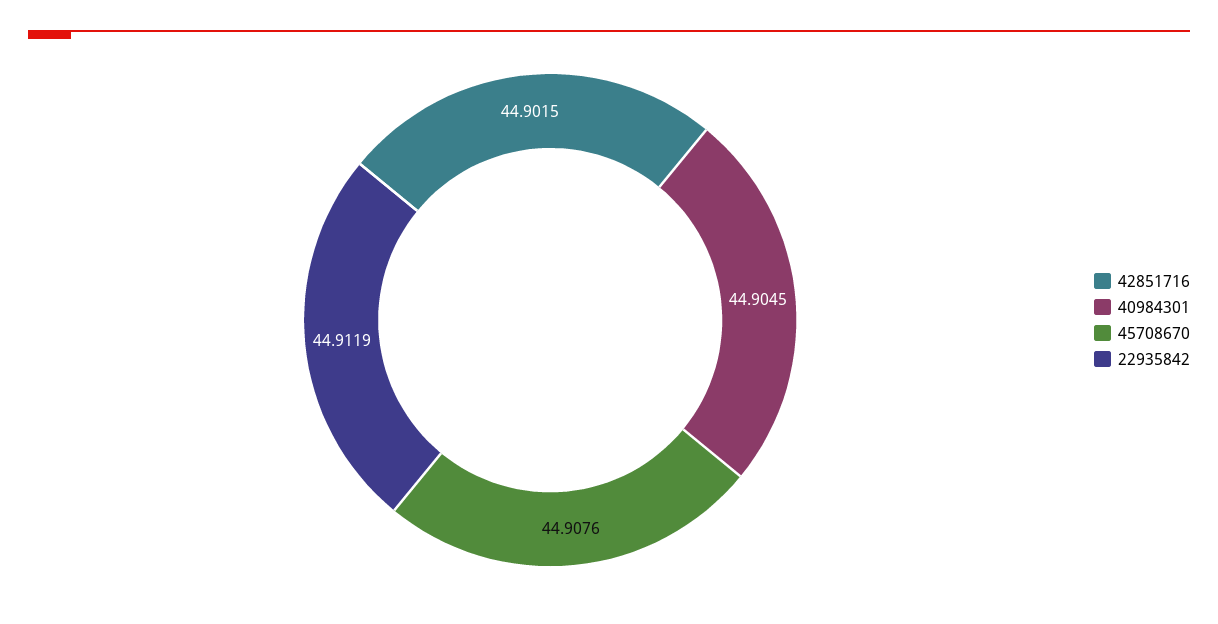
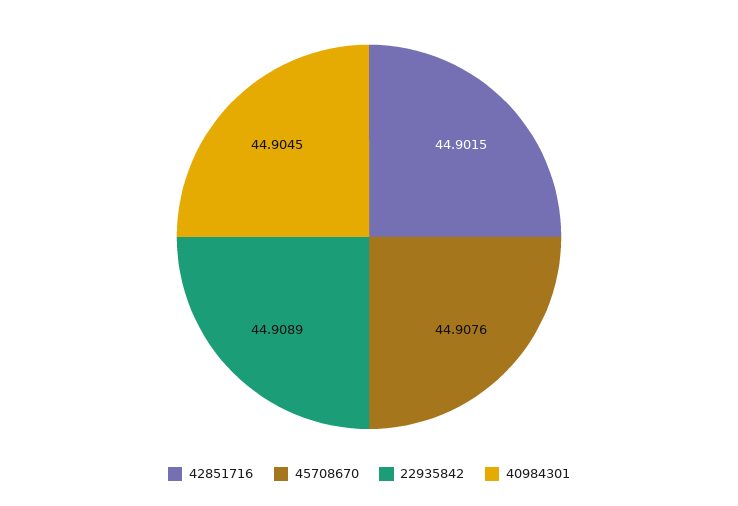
  {
    "42851716": 44.9015,
    "40984301": 44.9045,
    "45708670": 44.9076,
-   "22935842": 44.9119
+   "22935842": 44.9089
  }

